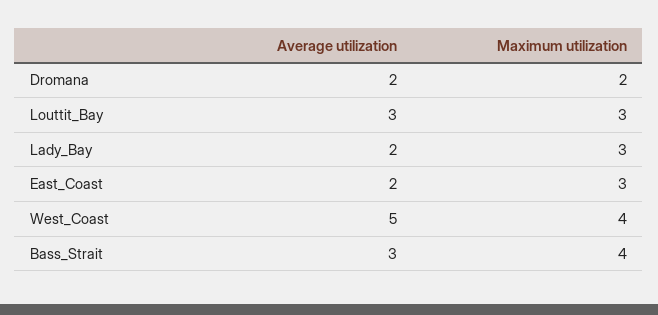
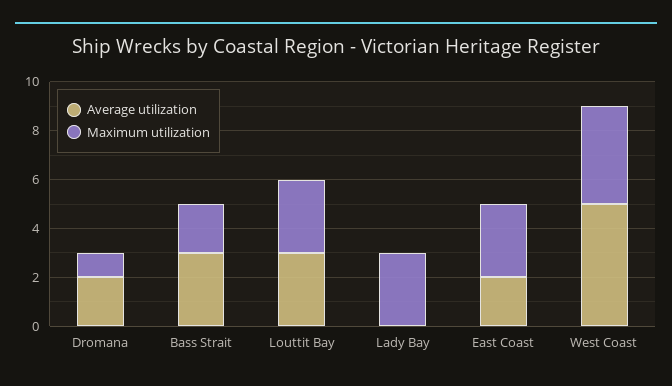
  {
    "Average utilization": {
      "Dromana": 2,
      "Louttit_Bay": 3,
-     "Lady_Bay": 2,
+     "Lady_Bay": 0,
      "East_Coast": 2,
      "West_Coast": 5,
      "Bass_Strait": 3
    },
    "Maximum utilization": {
-     "Dromana": 2,
+     "Dromana": 1,
      "Louttit_Bay": 3,
      "Lady_Bay": 3,
      "East_Coast": 3,
      "West_Coast": 4,
-     "Bass_Strait": 4
+     "Bass_Strait": 2
    }
  }

